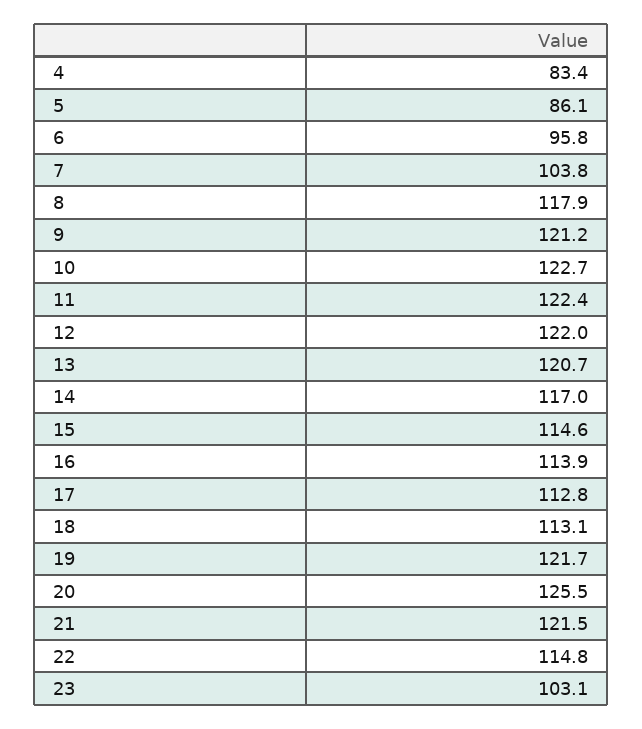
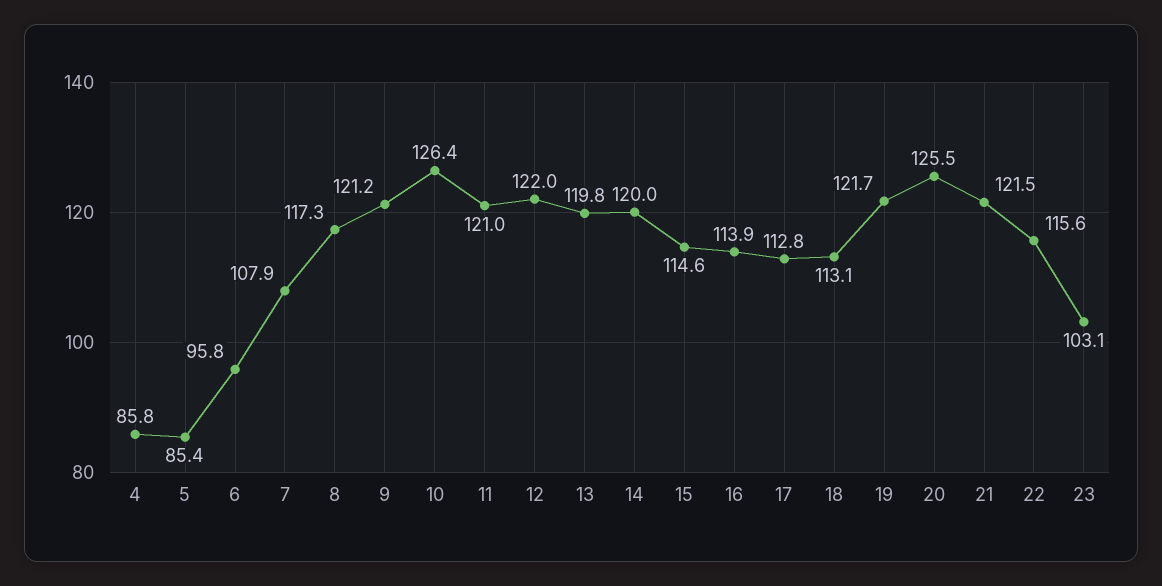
  {
-   "4": 83.4,
+   "4": 85.8,
-   "5": 86.1,
+   "5": 85.4,
    "6": 95.8,
-   "7": 103.8,
+   "7": 107.9,
-   "8": 117.9,
+   "8": 117.3,
    "9": 121.2,
-   "10": 122.7,
+   "10": 126.4,
-   "11": 122.4,
+   "11": 121,
    "12": 122,
-   "13": 120.7,
+   "13": 119.8,
-   "14": 117,
+   "14": 120,
    "15": 114.6,
    "16": 113.9,
    "17": 112.8,
    "18": 113.1,
    "19": 121.7,
    "20": 125.5,
    "21": 121.5,
-   "22": 114.8,
+   "22": 115.6,
    "23": 103.1
  }

